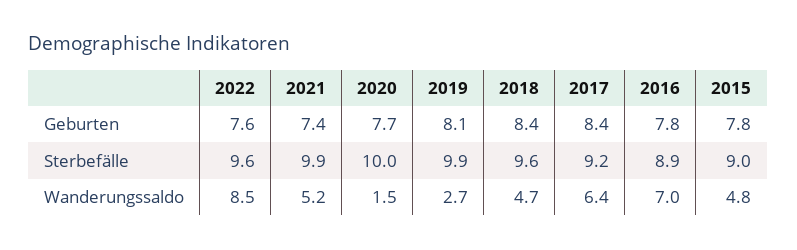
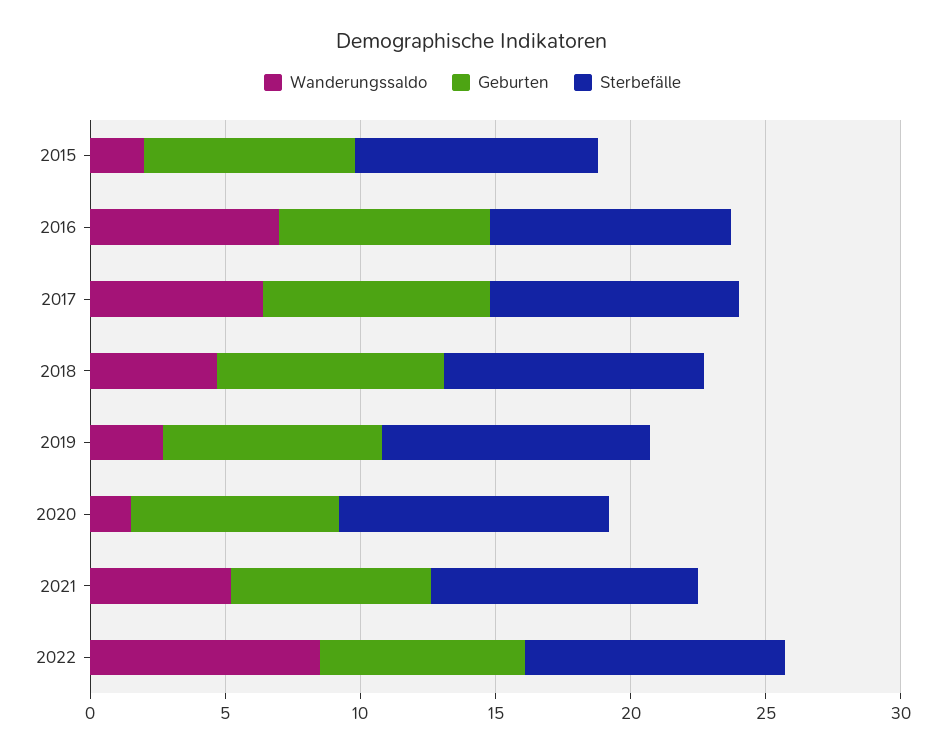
  {
    "Geburten": {
      "2022": 7.6,
      "2021": 7.4,
      "2020": 7.7,
      "2019": 8.1,
      "2018": 8.4,
      "2017": 8.4,
      "2016": 7.8,
      "2015": 7.8
    },
    "Sterbefälle": {
      "2022": 9.6,
      "2021": 9.9,
      "2020": 10,
      "2019": 9.9,
      "2018": 9.6,
      "2017": 9.2,
      "2016": 8.9,
      "2015": 9
    },
    "Wanderungssaldo": {
      "2022": 8.5,
      "2021": 5.2,
      "2020": 1.5,
      "2019": 2.7,
      "2018": 4.7,
      "2017": 6.4,
      "2016": 7,
-     "2015": 4.8
+     "2015": 2
    }
  }

